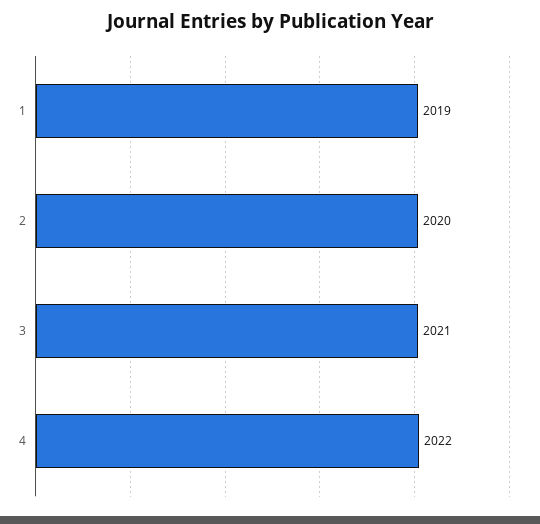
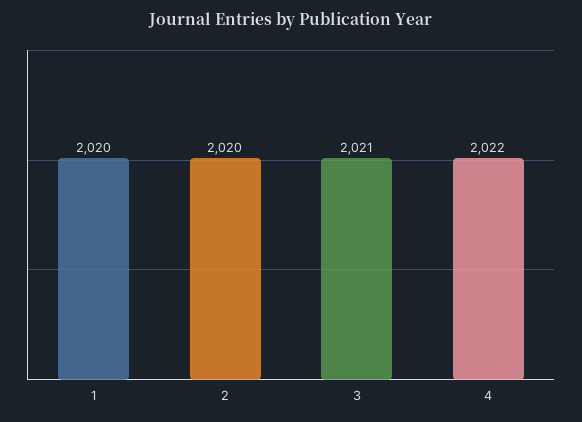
  {
-   "1": 2019,
+   "1": 2020,
    "2": 2020,
    "3": 2021,
    "4": 2022
  }

